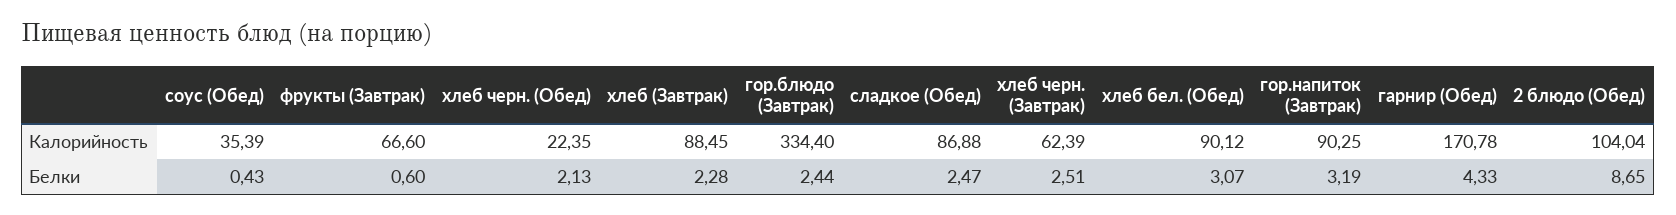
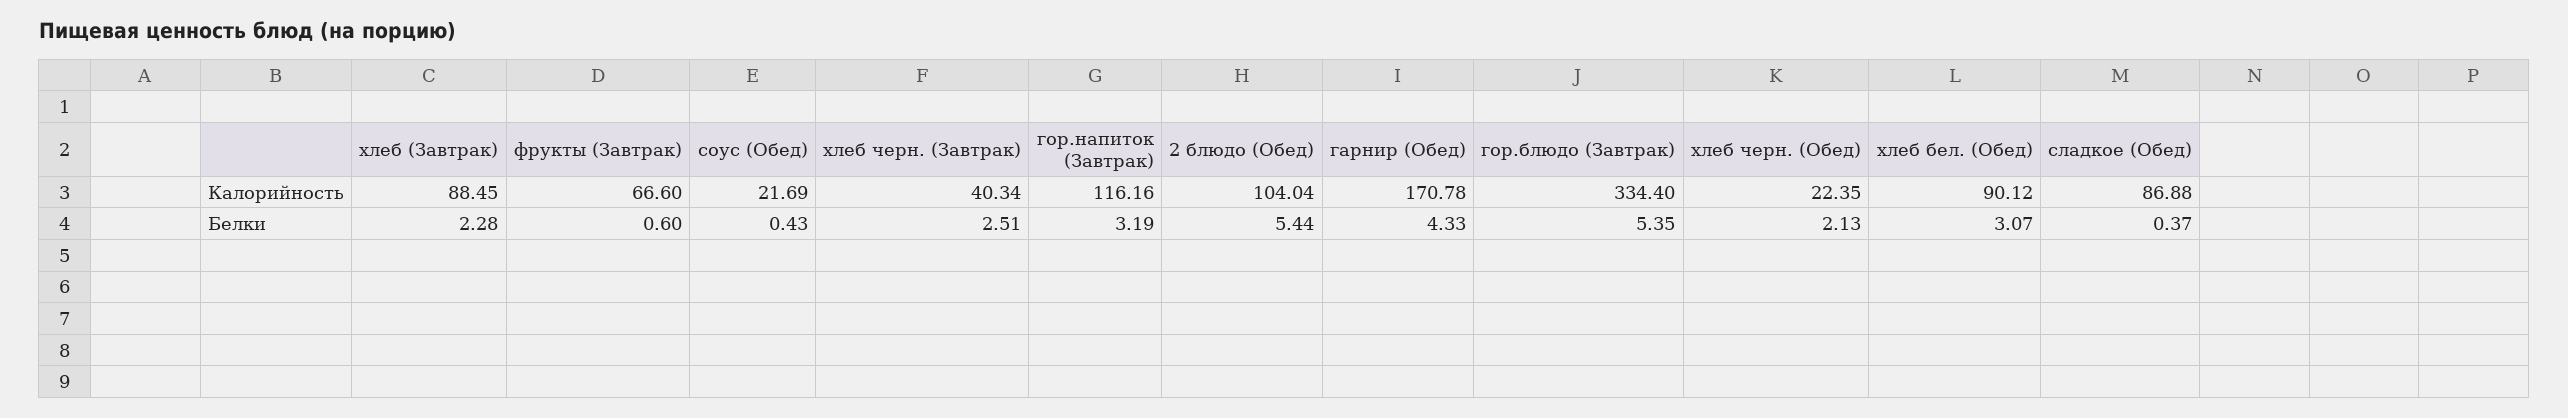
  {
    "соус (Обед)": {
-     "Калорийность": 35.39,
+     "Калорийность": 21.69,
      "Белки": 0.43
    },
    "фрукты (Завтрак)": {
      "Калорийность": 66.6,
      "Белки": 0.6
    },
    "хлеб черн. (Обед)": {
      "Калорийность": 22.35,
      "Белки": 2.13
    },
    "хлеб (Завтрак)": {
      "Калорийность": 88.45,
      "Белки": 2.28
    },
    "гор.блюдо (Завтрак)": {
      "Калорийность": 334.4,
-     "Белки": 2.44
+     "Белки": 5.35
    },
    "сладкое (Обед)": {
      "Калорийность": 86.88,
-     "Белки": 2.47
+     "Белки": 0.37
    },
    "хлеб черн. (Завтрак)": {
-     "Калорийность": 62.39,
+     "Калорийность": 40.34,
      "Белки": 2.51
    },
    "хлеб бел. (Обед)": {
      "Калорийность": 90.12,
      "Белки": 3.07
    },
    "гор.напиток (Завтрак)": {
-     "Калорийность": 90.25,
+     "Калорийность": 116.16,
      "Белки": 3.19
    },
    "гарнир (Обед)": {
      "Калорийность": 170.78,
      "Белки": 4.33
    },
    "2 блюдо (Обед)": {
      "Калорийность": 104.04,
-     "Белки": 8.65
+     "Белки": 5.44
    }
  }

